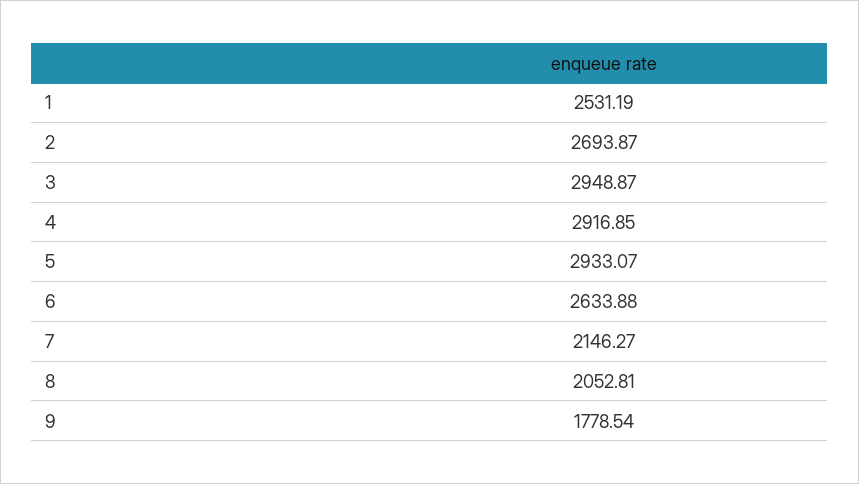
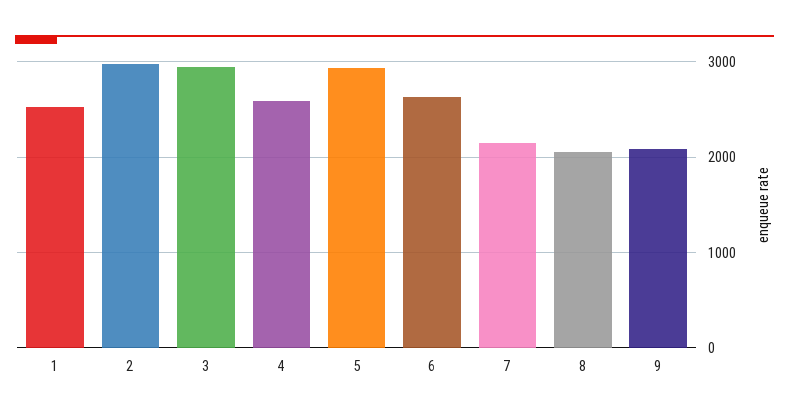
  {
    "1": 2531.19,
-   "2": 2693.87,
+   "2": 3000,
    "3": 2948.87,
-   "4": 2916.85,
+   "4": 2600,
    "5": 2933.07,
    "6": 2633.88,
    "7": 2146.27,
    "8": 2052.81,
-   "9": 1778.54
+   "9": 2100
  }

